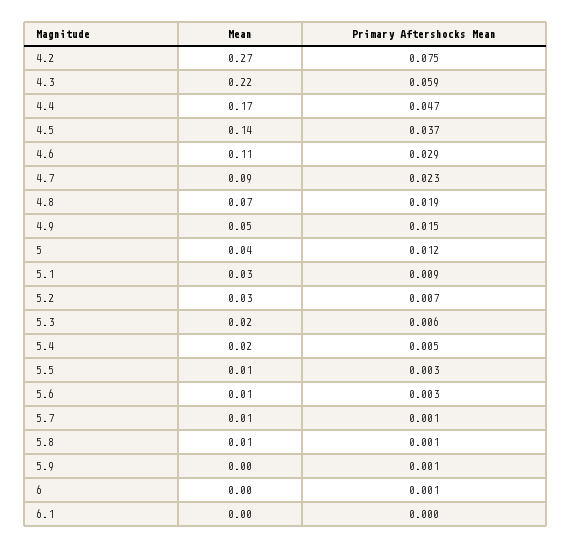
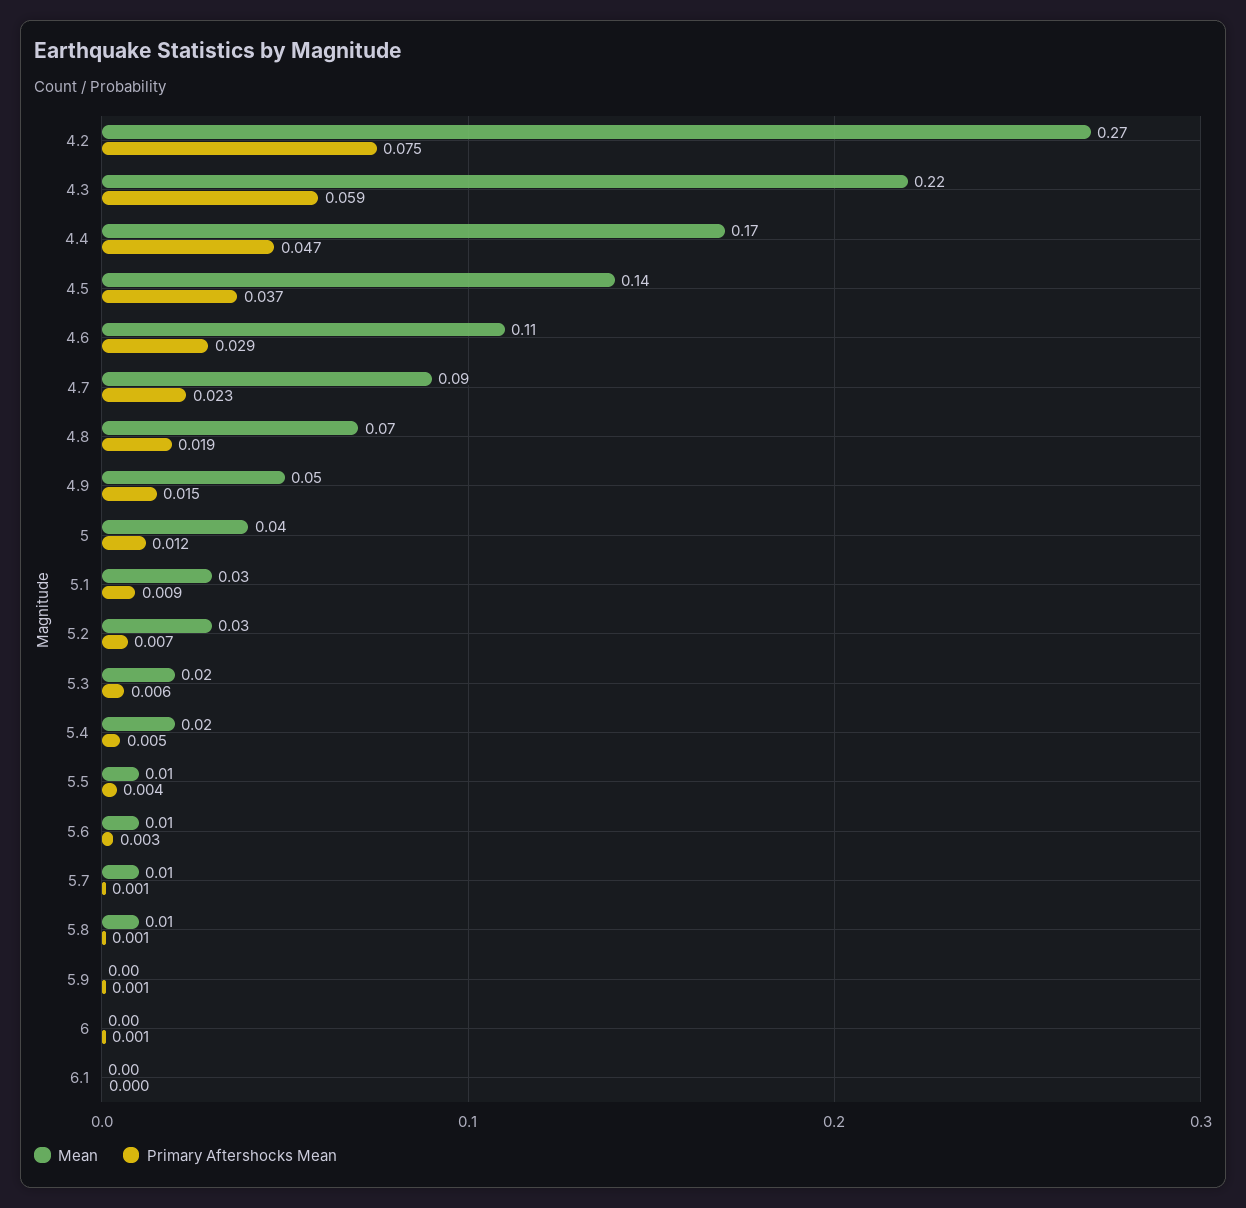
  {
    "Mean": {
      "4.2": 0.27,
      "4.3": 0.22,
      "4.4": 0.17,
      "4.5": 0.14,
      "4.6": 0.11,
      "4.7": 0.09,
      "4.8": 0.07,
      "4.9": 0.05,
      "5": 0.04,
      "5.1": 0.03,
      "5.2": 0.03,
      "5.3": 0.02,
      "5.4": 0.02,
      "5.5": 0.01,
      "5.6": 0.01,
      "5.7": 0.01,
      "5.8": 0.01,
      "5.9": 0,
      "6": 0,
      "6.1": 0
    },
    "Primary Aftershocks Mean": {
      "4.2": 0.075,
      "4.3": 0.059,
      "4.4": 0.047,
      "4.5": 0.037,
      "4.6": 0.029,
      "4.7": 0.023,
      "4.8": 0.019,
      "4.9": 0.015,
      "5": 0.012,
      "5.1": 0.009,
      "5.2": 0.007,
      "5.3": 0.006,
      "5.4": 0.005,
-     "5.5": 0.003,
+     "5.5": 0.004,
      "5.6": 0.003,
      "5.7": 0.001,
      "5.8": 0.001,
      "5.9": 0.001,
      "6": 0.001,
      "6.1": 0
    }
  }

